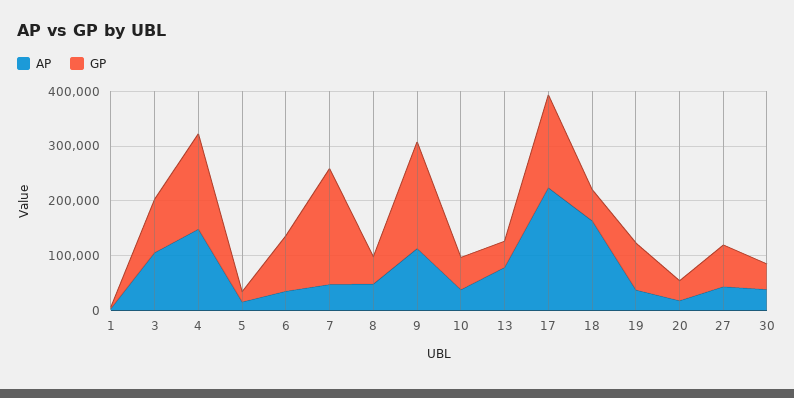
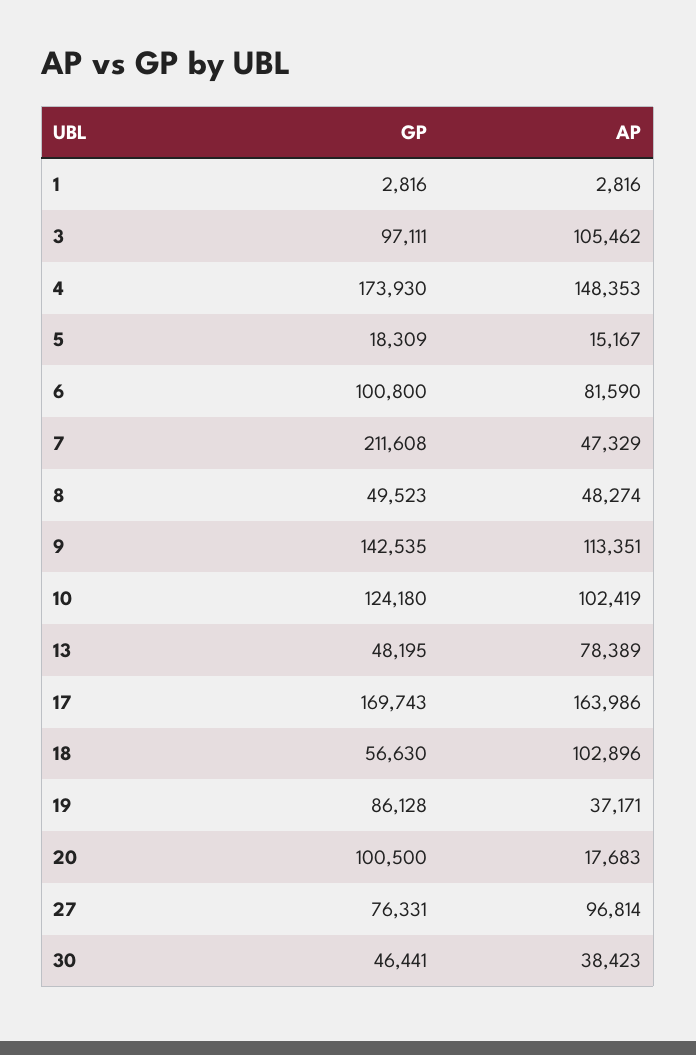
  {
    "AP": {
      "1": 2816,
      "3": 105462,
      "4": 148353,
      "5": 15167,
-     "6": 40000,
+     "6": 81590,
      "7": 47329,
      "8": 48274,
      "9": 113351,
-     "10": 40000,
+     "10": 102419,
      "13": 78389,
-     "17": 220000,
+     "17": 163986,
-     "18": 160000,
+     "18": 102896,
      "19": 37171,
      "20": 17683,
-     "27": 40000,
+     "27": 96814,
      "30": 38423
    },
    "GP": {
      "1": 2816,
      "3": 97111,
      "4": 173930,
      "5": 18309,
      "6": 100800,
      "7": 211608,
      "8": 49523,
-     "9": 200000,
+     "9": 142535,
-     "10": 60000,
+     "10": 124180,
      "13": 48195,
      "17": 169743,
      "18": 56630,
      "19": 86128,
-     "20": 40000,
+     "20": 100500,
      "27": 76331,
      "30": 46441
    }
  }

